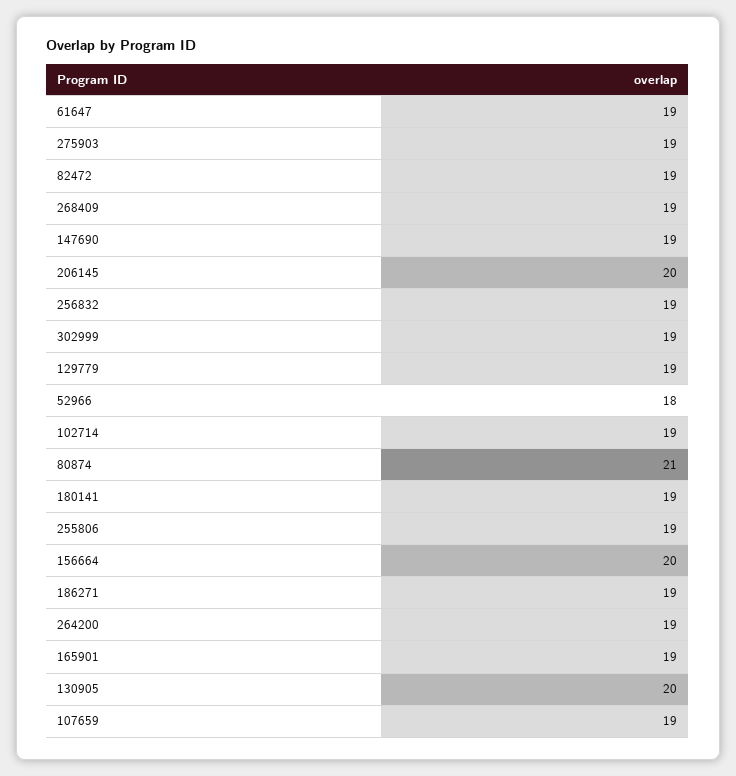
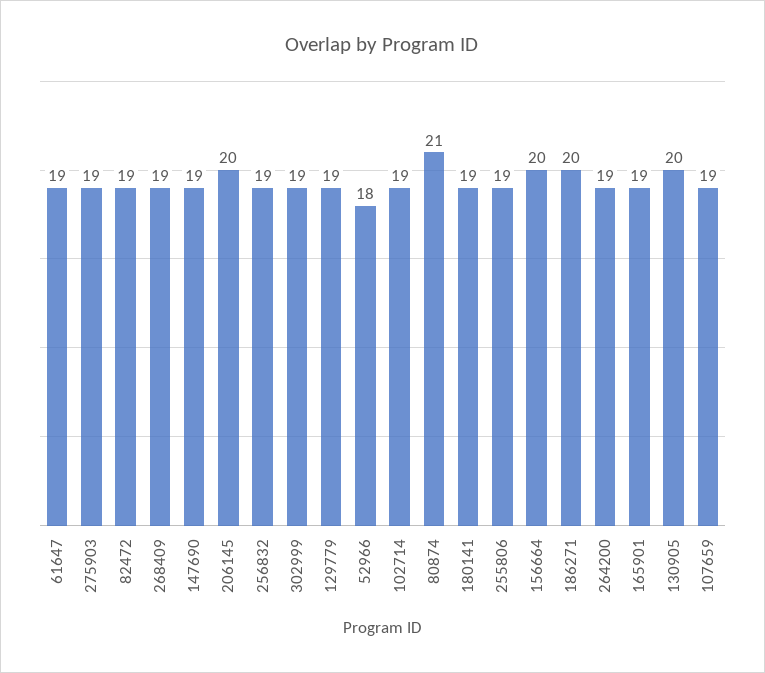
  {
    "61647": 19,
    "275903": 19,
    "82472": 19,
    "268409": 19,
    "147690": 19,
    "206145": 20,
    "256832": 19,
    "302999": 19,
    "129779": 19,
    "52966": 18,
    "102714": 19,
    "80874": 21,
    "180141": 19,
    "255806": 19,
    "156664": 20,
-   "186271": 19,
+   "186271": 20,
    "264200": 19,
    "165901": 19,
    "130905": 20,
    "107659": 19
  }

